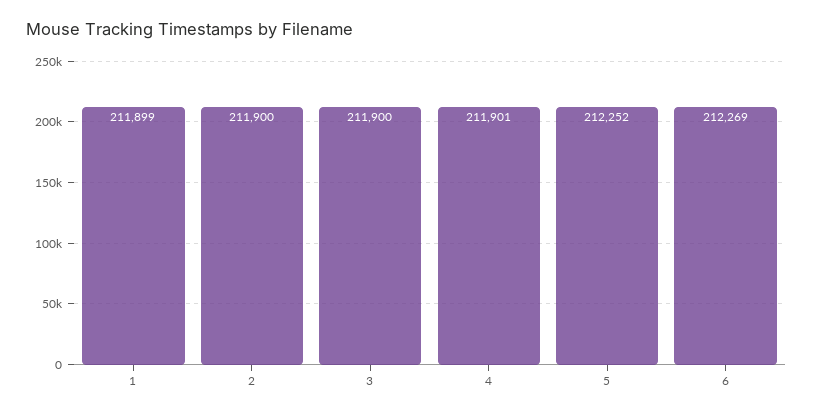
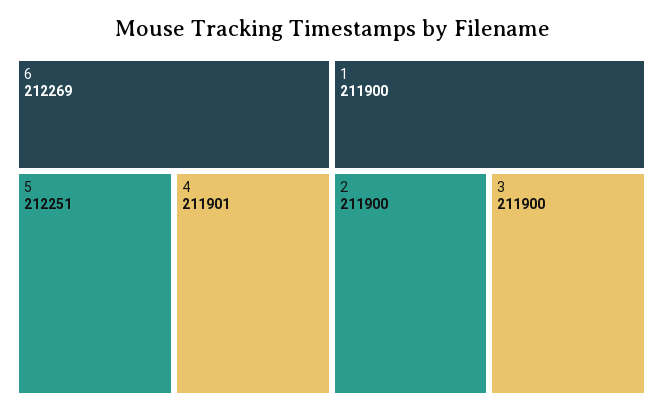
  {
-   "1": 211899,
+   "1": 211900,
    "2": 211900,
    "3": 211900,
    "4": 211901,
-   "5": 212252,
+   "5": 212251,
    "6": 212269
  }

